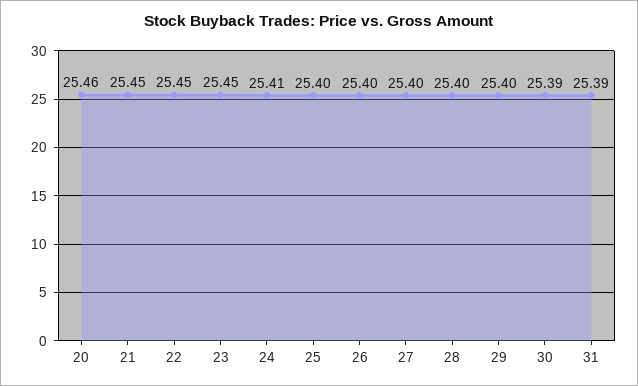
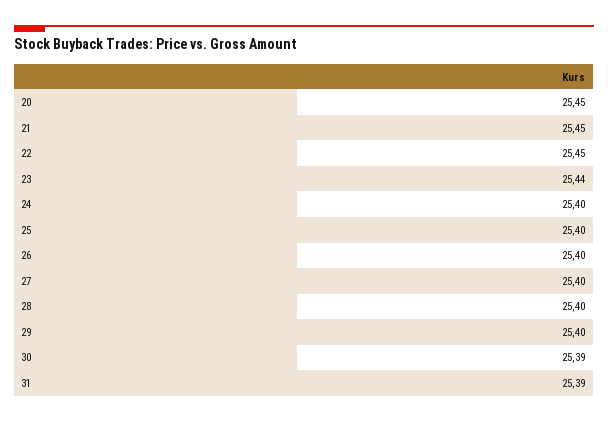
  {
-   "20": 25.46,
+   "20": 25.45,
    "21": 25.45,
    "22": 25.45,
-   "23": 25.45,
+   "23": 25.44,
-   "24": 25.41,
+   "24": 25.4,
    "25": 25.4,
    "26": 25.4,
    "27": 25.4,
    "28": 25.4,
    "29": 25.4,
    "30": 25.39,
    "31": 25.39
  }

